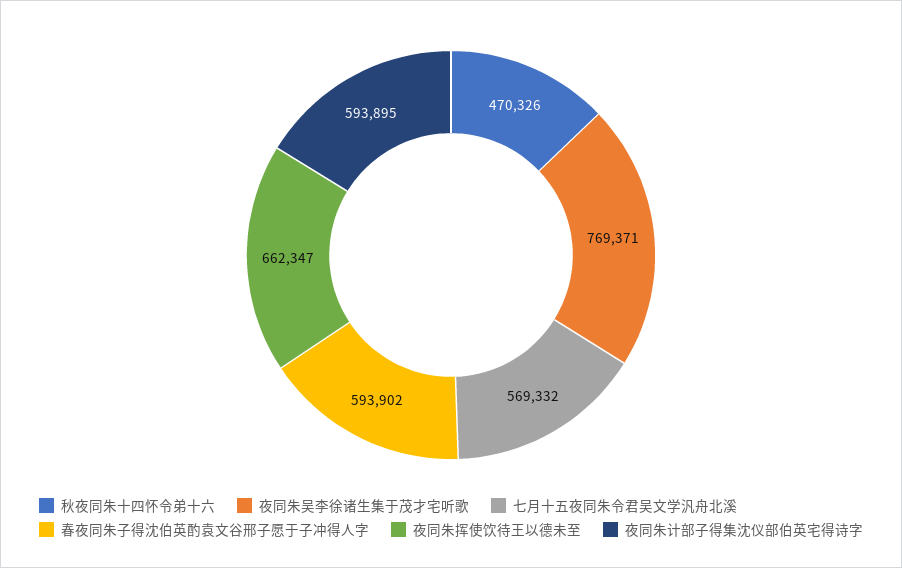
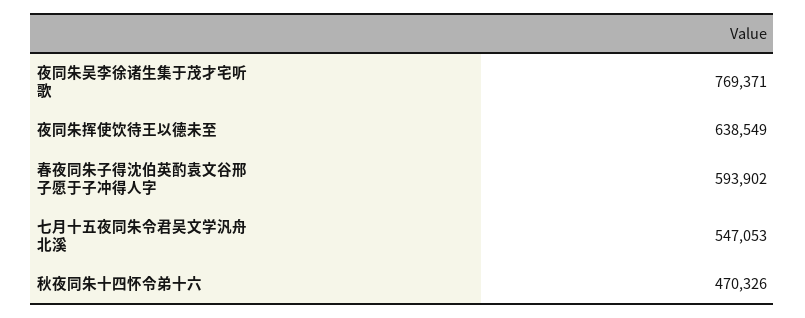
  {
    "秋夜同朱十四怀令弟十六": 470326,
    "夜同朱吴李徐诸生集于茂才宅听歌": 769371,
-   "七月十五夜同朱令君吴文学汎舟北溪": 569332,
+   "七月十五夜同朱令君吴文学汎舟北溪": 547053,
    "春夜同朱子得沈伯英酌袁文谷邢子愿于子冲得人字": 593902,
-   "夜同朱挥使饮待王以德未至": 662347,
+   "夜同朱挥使饮待王以德未至": 638549
-   "夜同朱计部子得集沈仪部伯英宅得诗字": 593895
  }

